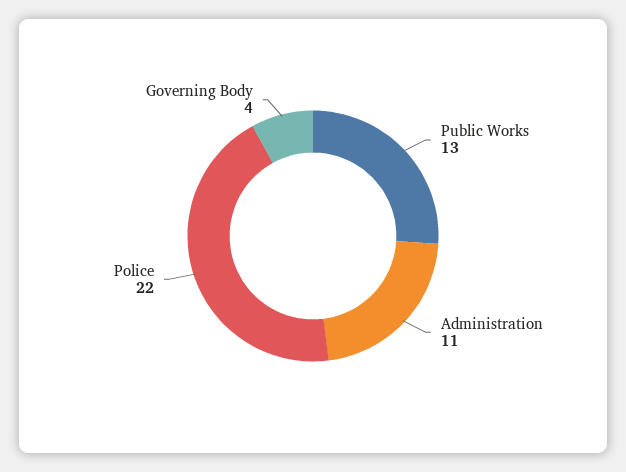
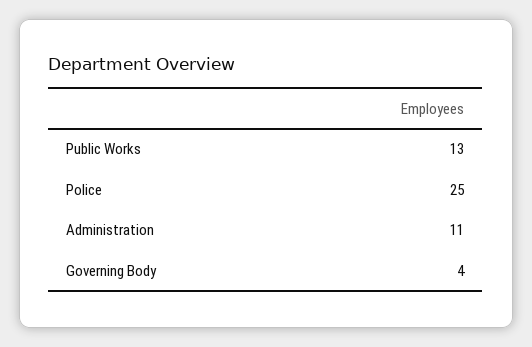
  {
    "Public Works": 13,
    "Administration": 11,
-   "Police": 22,
+   "Police": 25,
    "Governing Body": 4
  }

